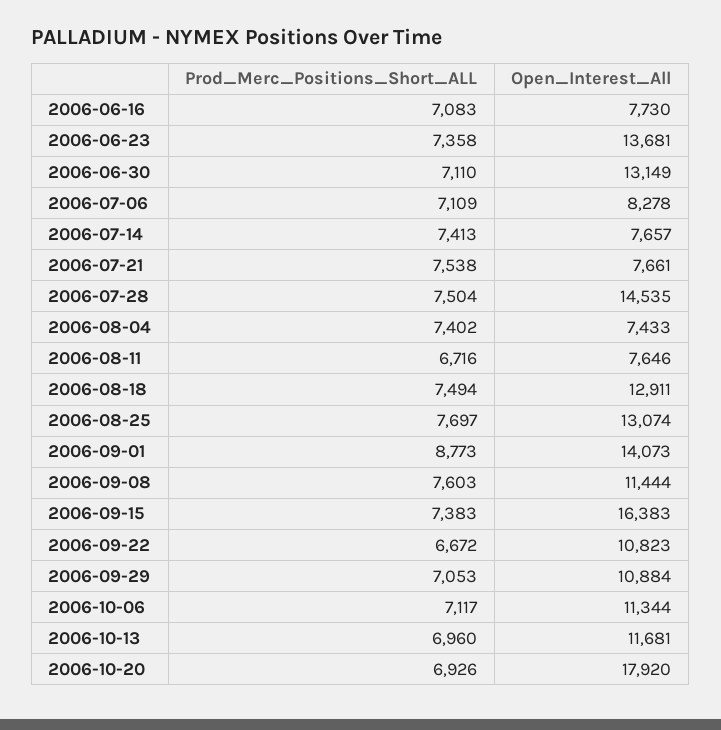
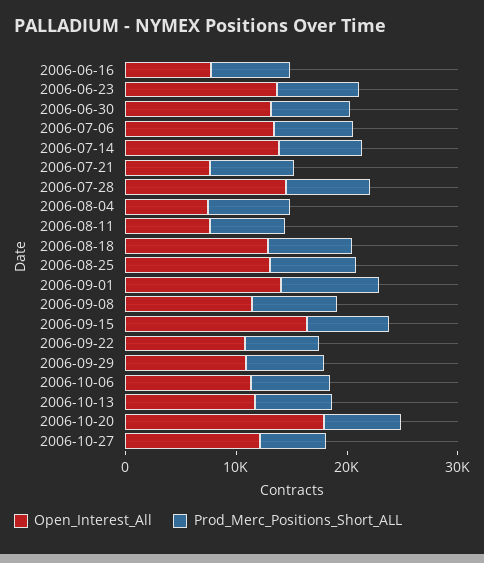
  {
    "Prod_Merc_Positions_Short_ALL": {
      "2006-06-16": 7083,
      "2006-06-23": 7358,
      "2006-06-30": 7110,
      "2006-07-06": 7109,
      "2006-07-14": 7413,
      "2006-07-21": 7538,
      "2006-07-28": 7504,
      "2006-08-04": 7402,
      "2006-08-11": 6716,
      "2006-08-18": 7494,
      "2006-08-25": 7697,
      "2006-09-01": 8773,
      "2006-09-08": 7603,
      "2006-09-15": 7383,
      "2006-09-22": 6672,
      "2006-09-29": 7053,
      "2006-10-06": 7117,
      "2006-10-13": 6960,
-     "2006-10-20": 6926
+     "2006-10-20": 6926,
+     "2006-10-27": 6000
    },
    "Open_Interest_All": {
      "2006-06-16": 7730,
      "2006-06-23": 13681,
      "2006-06-30": 13149,
-     "2006-07-06": 8278,
+     "2006-07-06": 14000,
-     "2006-07-14": 7657,
+     "2006-07-14": 14000,
      "2006-07-21": 7661,
      "2006-07-28": 14535,
      "2006-08-04": 7433,
      "2006-08-11": 7646,
      "2006-08-18": 12911,
      "2006-08-25": 13074,
      "2006-09-01": 14073,
      "2006-09-08": 11444,
      "2006-09-15": 16383,
      "2006-09-22": 10823,
      "2006-09-29": 10884,
      "2006-10-06": 11344,
      "2006-10-13": 11681,
-     "2006-10-20": 17920
+     "2006-10-20": 17920,
+     "2006-10-27": 12000
    }
  }

